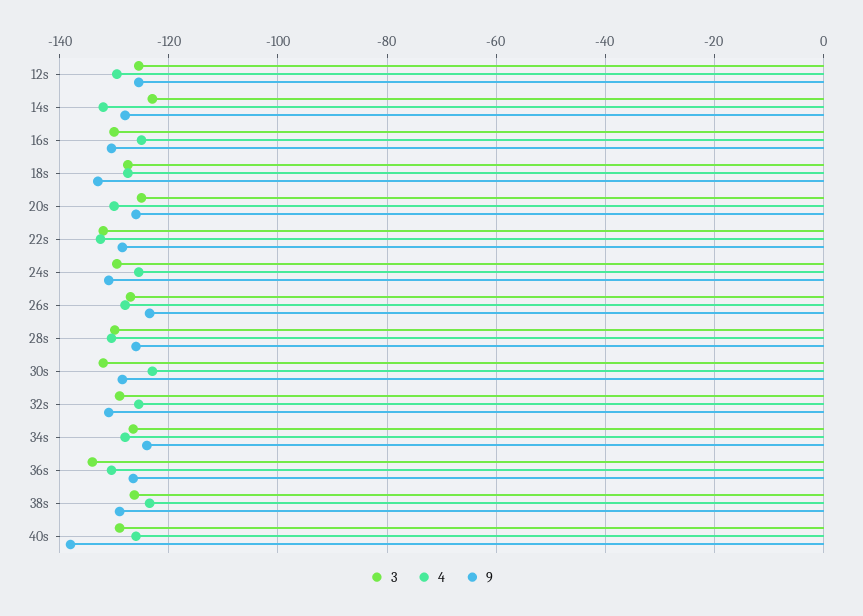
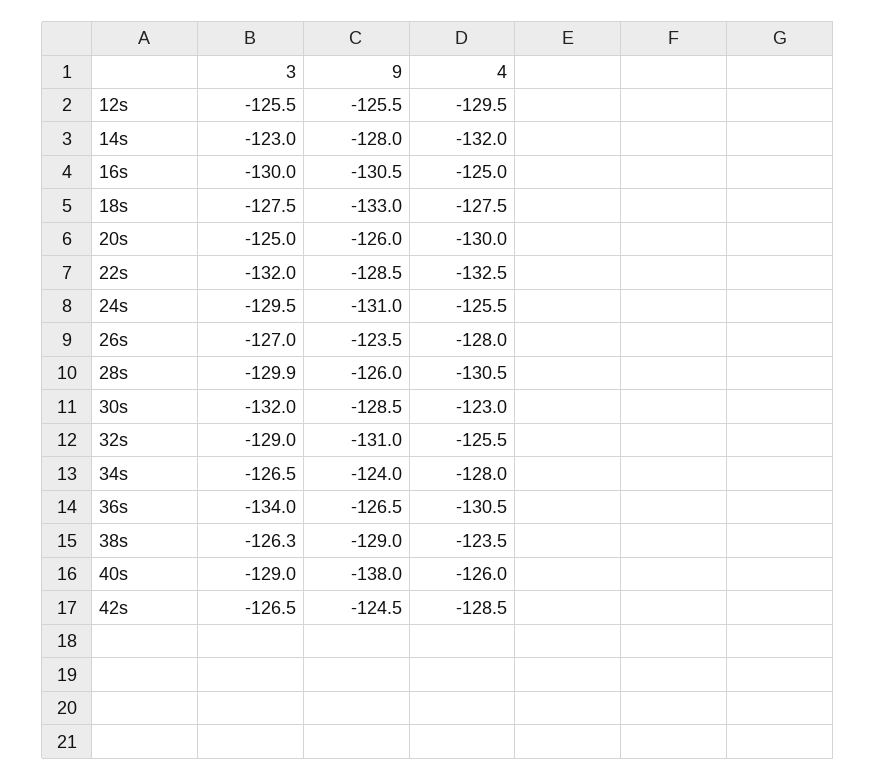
  {
    "3": {
      "12s": -125.5,
      "14s": -123,
      "16s": -130,
      "18s": -127.5,
      "20s": -125,
      "22s": -132,
      "24s": -129.5,
      "26s": -127,
      "28s": -129.9,
      "30s": -132,
      "32s": -129,
      "34s": -126.5,
      "36s": -134,
      "38s": -126.3,
-     "40s": -129
+     "40s": -129,
+     "42s": -126.5
    },
    "4": {
      "12s": -129.5,
      "14s": -132,
      "16s": -125,
      "18s": -127.5,
      "20s": -130,
      "22s": -132.5,
      "24s": -125.5,
      "26s": -128,
      "28s": -130.5,
      "30s": -123,
      "32s": -125.5,
      "34s": -128,
      "36s": -130.5,
      "38s": -123.5,
-     "40s": -126
+     "40s": -126,
+     "42s": -128.5
    },
    "9": {
      "12s": -125.5,
      "14s": -128,
      "16s": -130.5,
      "18s": -133,
      "20s": -126,
      "22s": -128.5,
      "24s": -131,
      "26s": -123.5,
      "28s": -126,
      "30s": -128.5,
      "32s": -131,
      "34s": -124,
      "36s": -126.5,
      "38s": -129,
-     "40s": -138
+     "40s": -138,
+     "42s": -124.5
    }
  }

